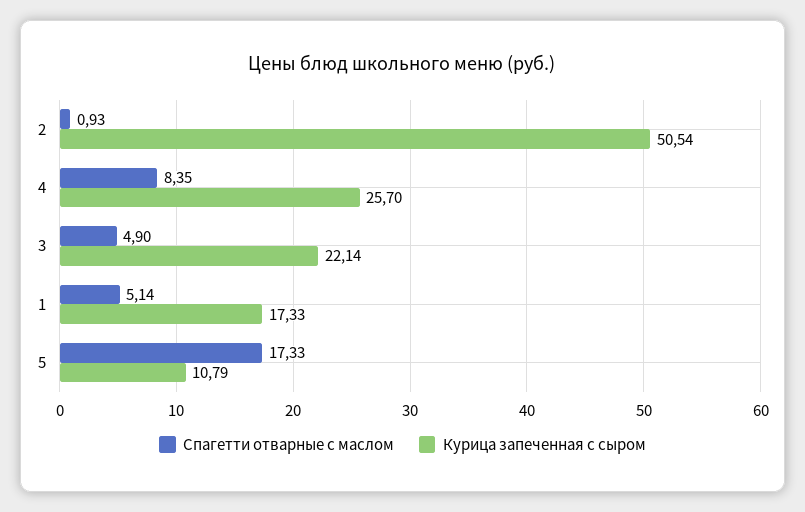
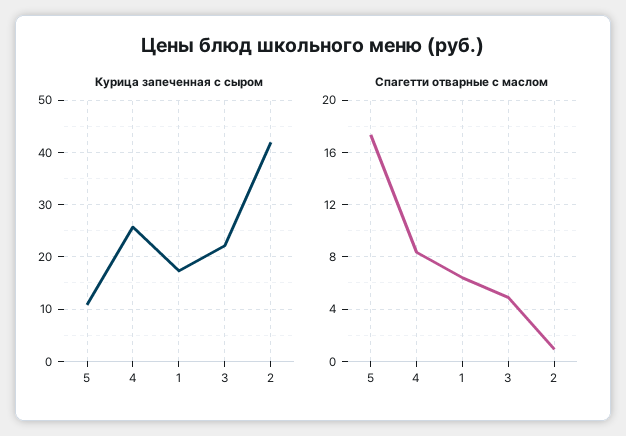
  {
    "Спагетти отварные с маслом": {
      "2": 0.93,
      "4": 8.35,
      "3": 4.9,
-     "1": 5.14,
+     "1": 6.5,
      "5": 17.33
    },
    "Курица запеченная с сыром": {
-     "2": 50.54,
+     "2": 42,
      "4": 25.7,
      "3": 22.14,
      "1": 17.33,
      "5": 10.79
    }
  }

